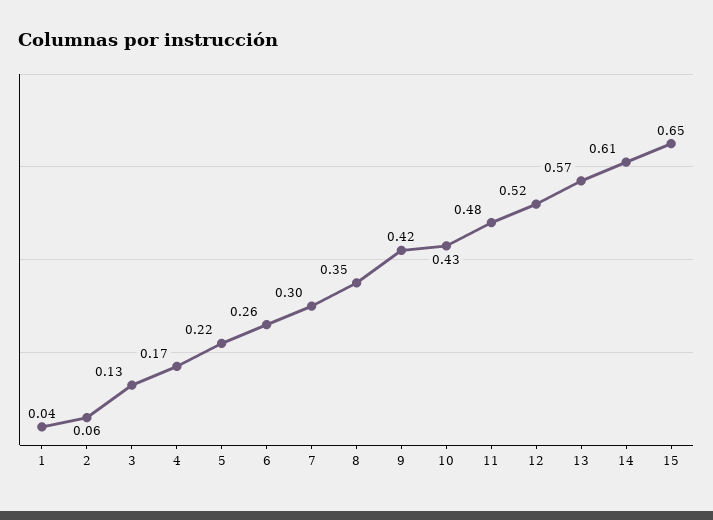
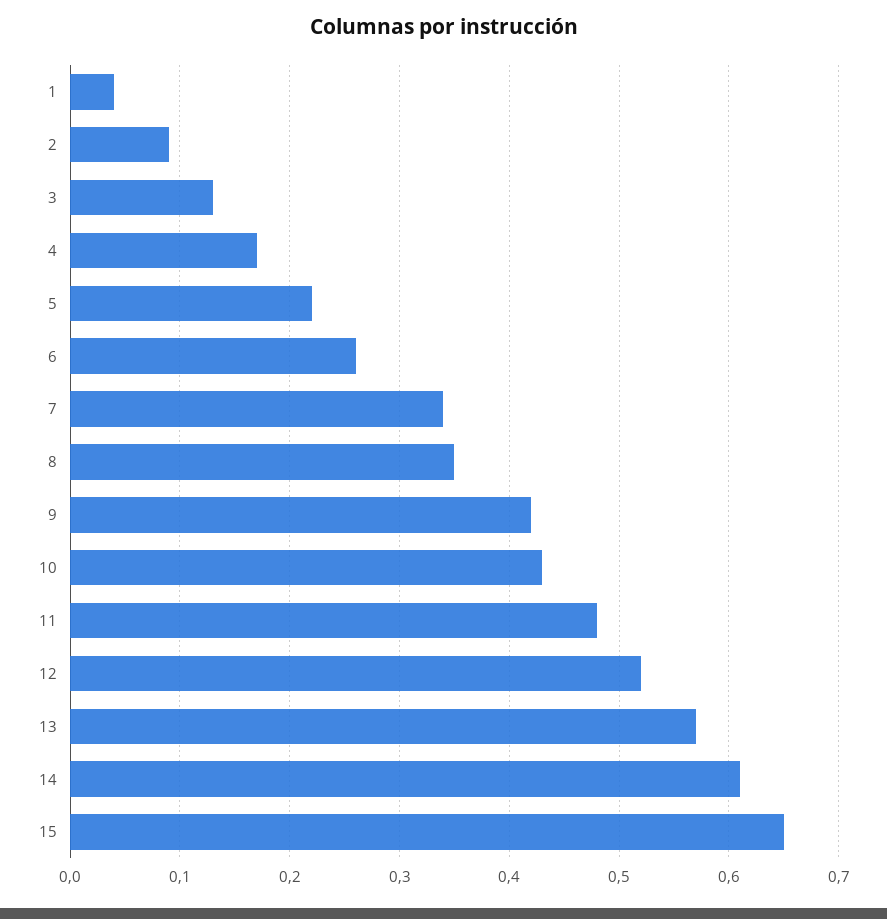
  {
    "1": 0.04,
-   "2": 0.06,
+   "2": 0.09,
    "3": 0.13,
    "4": 0.17,
    "5": 0.22,
    "6": 0.26,
-   "7": 0.3,
+   "7": 0.34,
    "8": 0.35,
    "9": 0.42,
    "10": 0.43,
    "11": 0.48,
    "12": 0.52,
    "13": 0.57,
    "14": 0.61,
    "15": 0.65
  }

